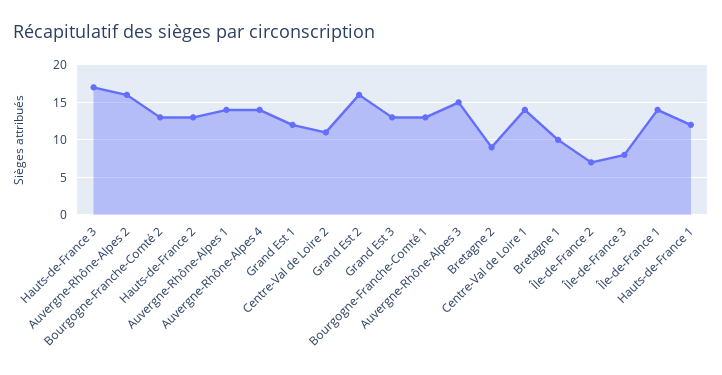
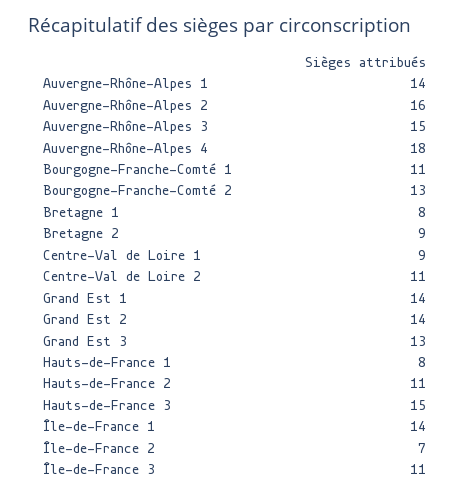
  {
-   "Hauts-de-France 3": 17,
+   "Hauts-de-France 3": 15,
    "Auvergne-Rhône-Alpes 2": 16,
    "Bourgogne-Franche-Comté 2": 13,
-   "Hauts-de-France 2": 13,
+   "Hauts-de-France 2": 11,
    "Auvergne-Rhône-Alpes 1": 14,
-   "Auvergne-Rhône-Alpes 4": 14,
+   "Auvergne-Rhône-Alpes 4": 18,
-   "Grand Est 1": 12,
+   "Grand Est 1": 14,
    "Centre-Val de Loire 2": 11,
-   "Grand Est 2": 16,
+   "Grand Est 2": 14,
    "Grand Est 3": 13,
-   "Bourgogne-Franche-Comté 1": 13,
+   "Bourgogne-Franche-Comté 1": 11,
    "Auvergne-Rhône-Alpes 3": 15,
    "Bretagne 2": 9,
-   "Centre-Val de Loire 1": 14,
+   "Centre-Val de Loire 1": 9,
-   "Bretagne 1": 10,
+   "Bretagne 1": 8,
    "Île-de-France 2": 7,
-   "Île-de-France 3": 8,
+   "Île-de-France 3": 11,
    "Île-de-France 1": 14,
-   "Hauts-de-France 1": 12
+   "Hauts-de-France 1": 8
  }

